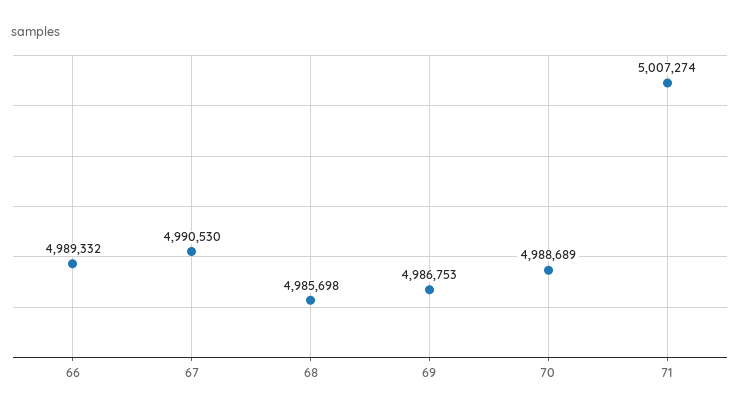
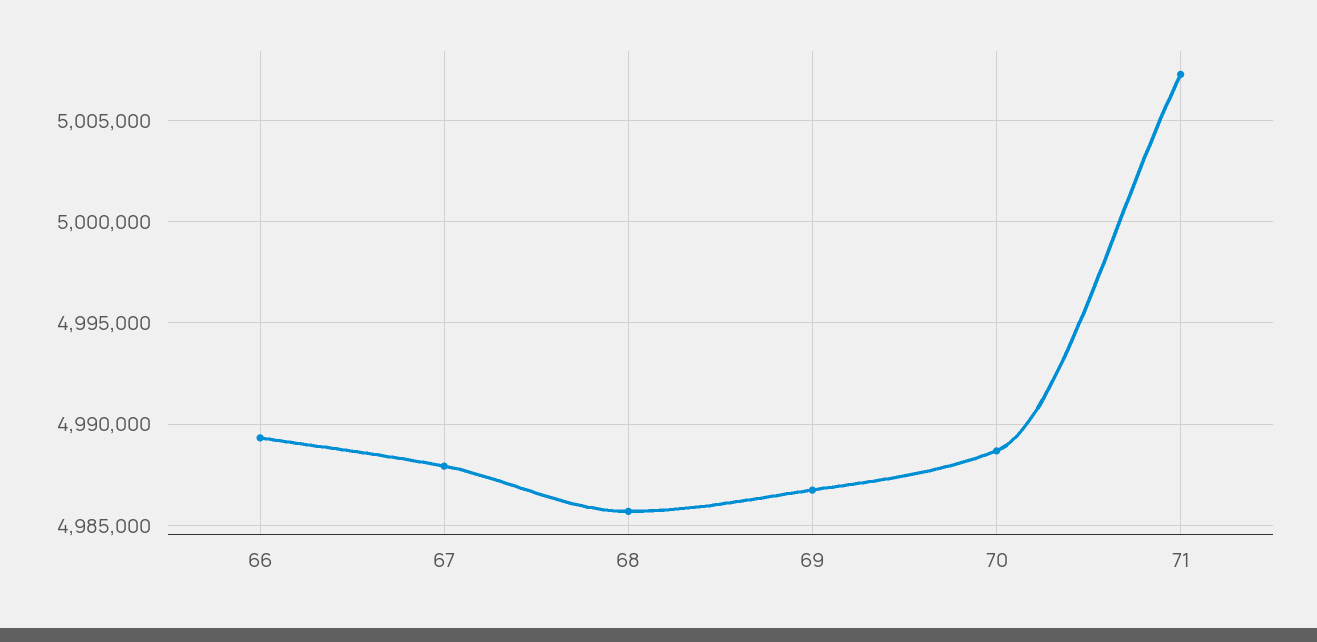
  {
    "66": 4989332,
-   "67": 4990530,
+   "67": 4988000,
    "68": 4985698,
    "69": 4986753,
    "70": 4988689,
    "71": 5007274
  }

